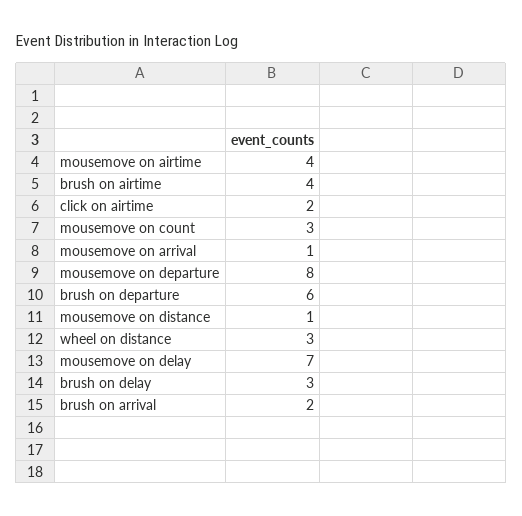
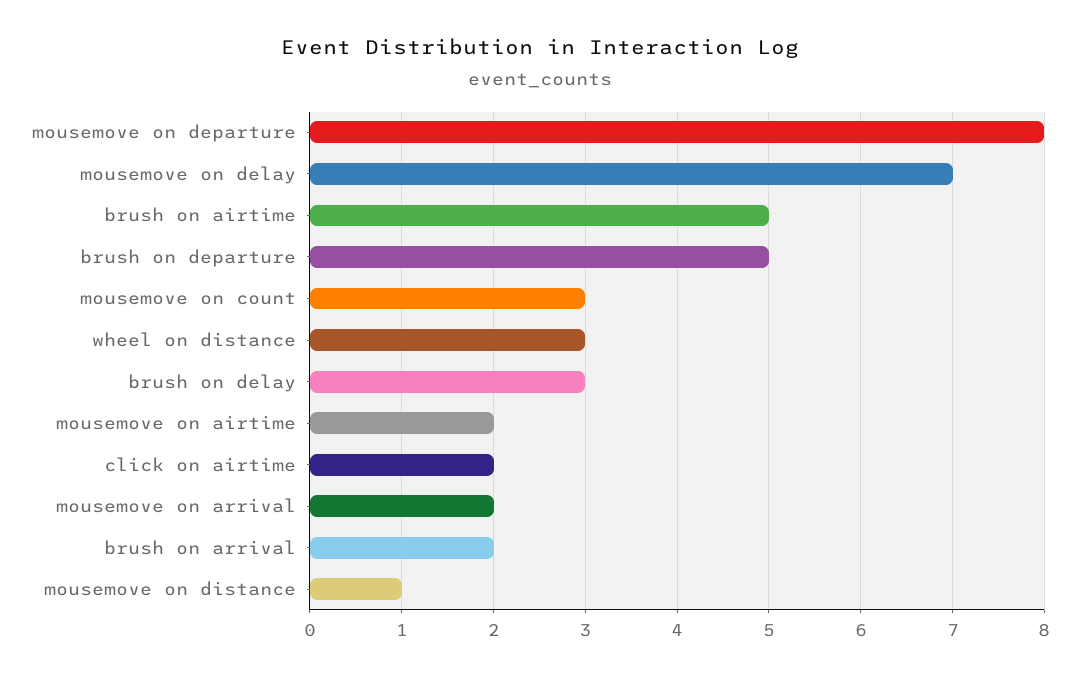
  {
-   "mousemove on airtime": 4,
+   "mousemove on airtime": 2,
-   "brush on airtime": 4,
+   "brush on airtime": 5,
    "click on airtime": 2,
    "mousemove on count": 3,
-   "mousemove on arrival": 1,
+   "mousemove on arrival": 2,
    "mousemove on departure": 8,
-   "brush on departure": 6,
+   "brush on departure": 5,
    "mousemove on distance": 1,
    "wheel on distance": 3,
    "mousemove on delay": 7,
    "brush on delay": 3,
    "brush on arrival": 2
  }

